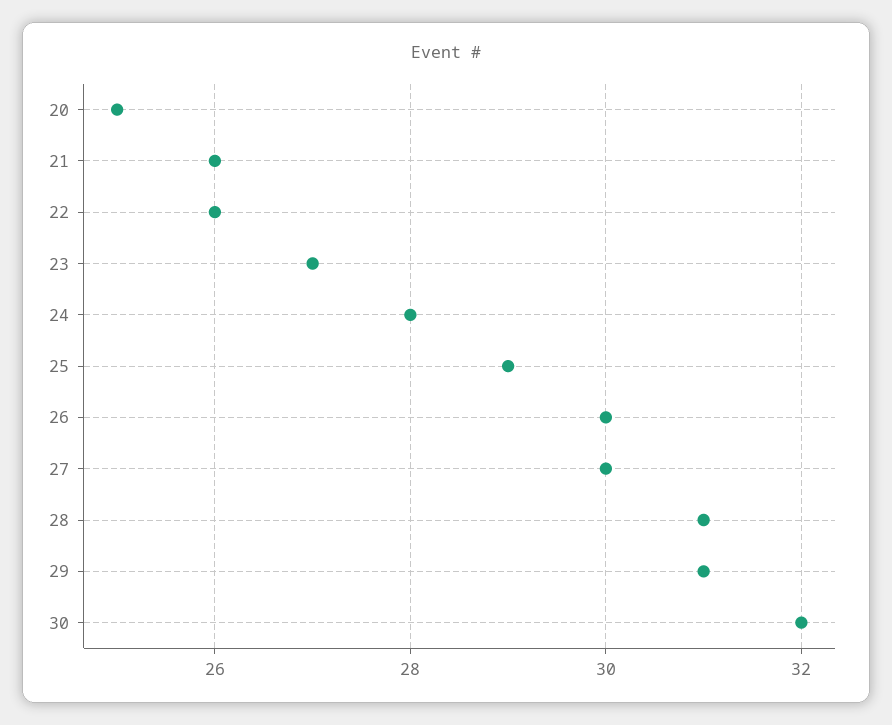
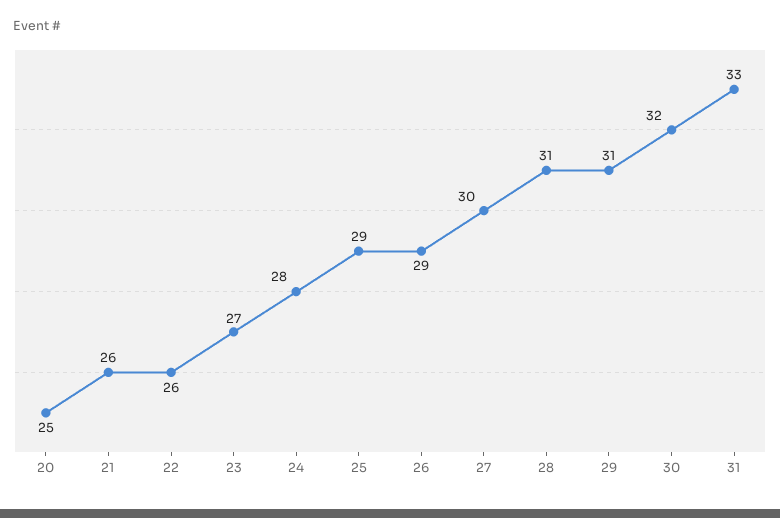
  {
    "20": 25,
    "21": 26,
    "22": 26,
    "23": 27,
    "24": 28,
    "25": 29,
-   "26": 30,
+   "26": 29,
    "27": 30,
    "28": 31,
    "29": 31,
-   "30": 32
+   "30": 32,
+   "31": 33
  }

